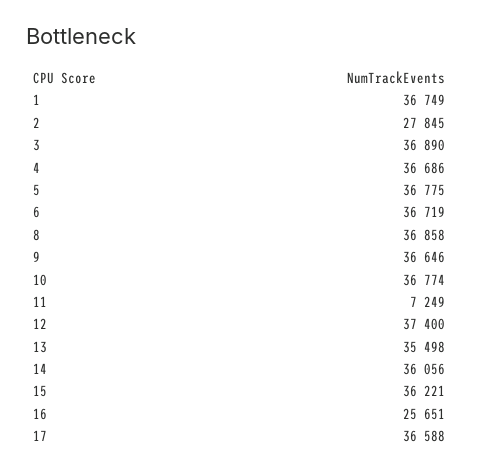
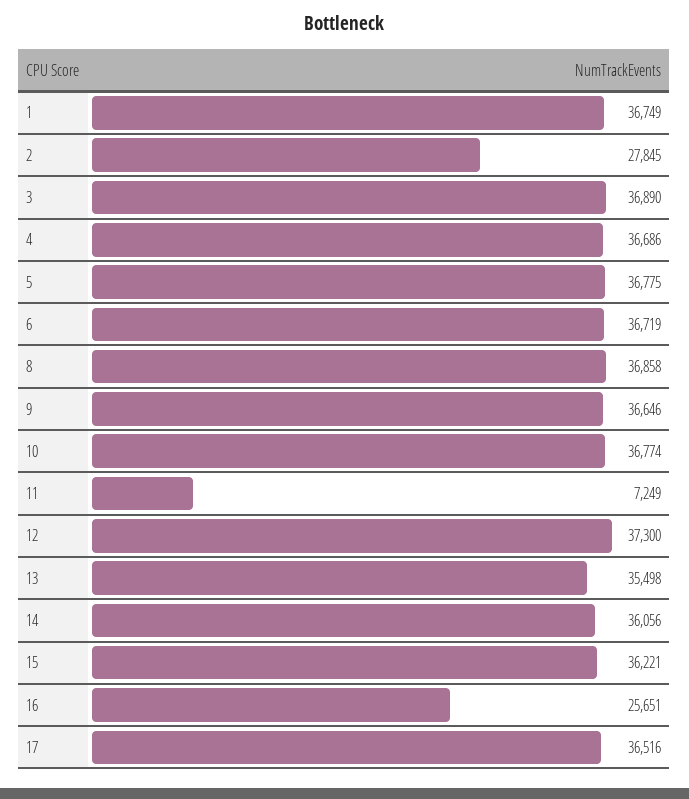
  {
    "1": 36749,
    "2": 27845,
    "3": 36890,
    "4": 36686,
    "5": 36775,
    "6": 36719,
    "8": 36858,
    "9": 36646,
    "10": 36774,
    "11": 7249,
-   "12": 37400,
+   "12": 37300,
    "13": 35498,
    "14": 36056,
    "15": 36221,
    "16": 25651,
-   "17": 36588
+   "17": 36516
  }

